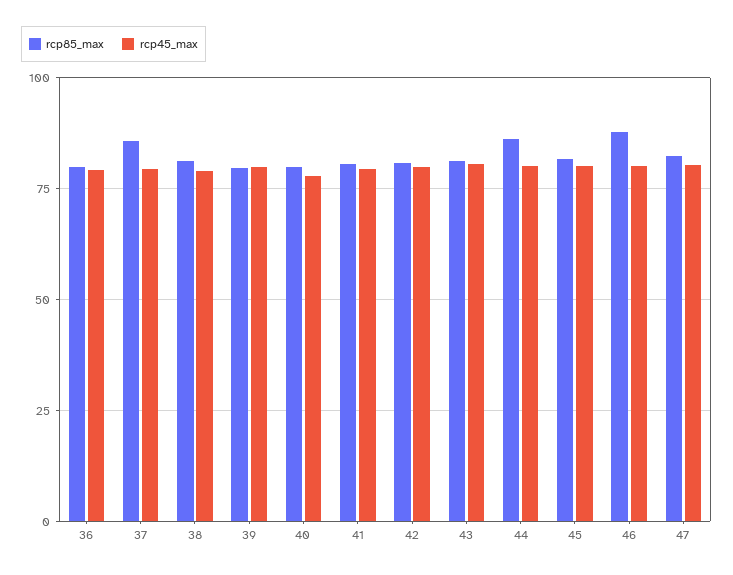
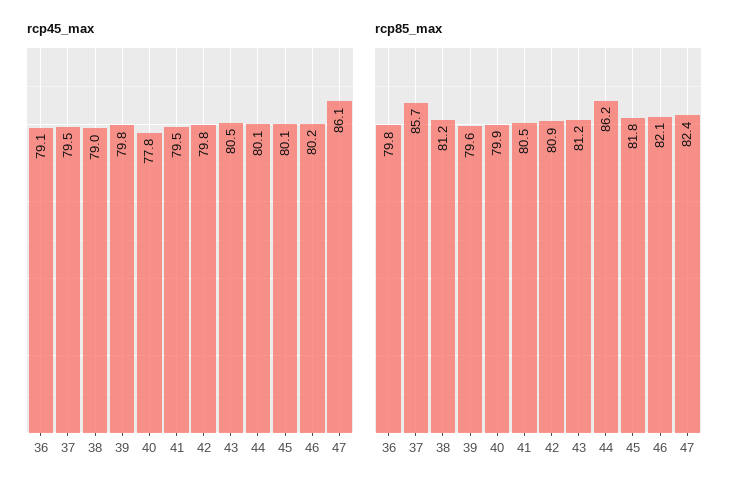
  {
    "rcp85_max": {
      "36": 79.8,
      "37": 85.7,
      "38": 81.2,
      "39": 79.6,
      "40": 79.9,
      "41": 80.5,
      "42": 80.9,
      "43": 81.2,
      "44": 86.2,
      "45": 81.8,
-     "46": 87.5,
+     "46": 82.1,
      "47": 82.4
    },
    "rcp45_max": {
      "36": 79.1,
      "37": 79.5,
      "38": 79,
      "39": 79.8,
      "40": 77.8,
      "41": 79.5,
      "42": 79.8,
      "43": 80.5,
      "44": 80.1,
      "45": 80.1,
      "46": 80.2,
-     "47": 80
+     "47": 86.1
    }
  }

